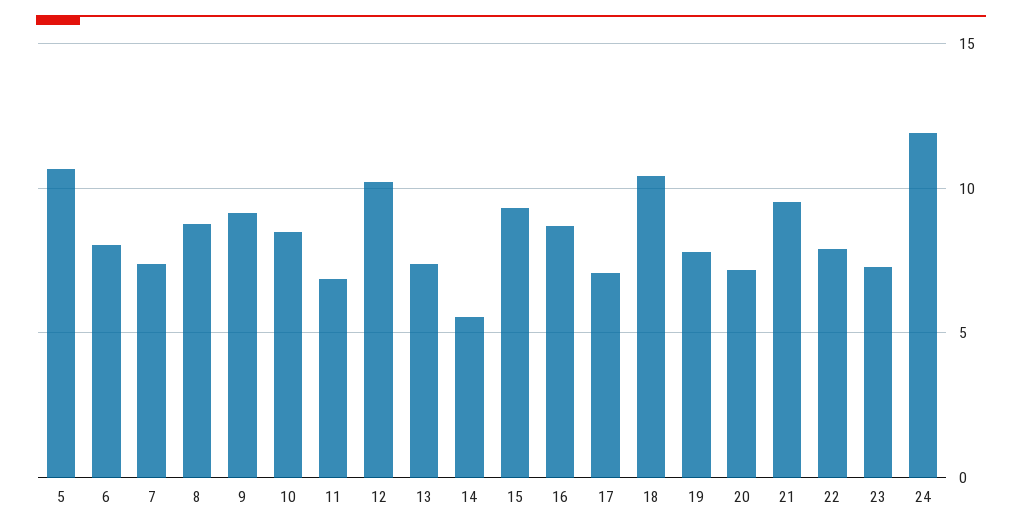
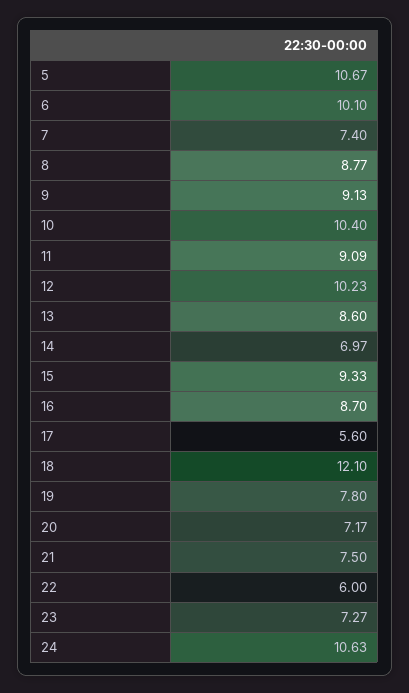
  {
    "5": 10.67,
-   "6": 8,
+   "6": 10.1,
    "7": 7.4,
    "8": 8.77,
    "9": 9.13,
-   "10": 8.5,
+   "10": 10.4,
-   "11": 7,
+   "11": 9.09,
    "12": 10.23,
-   "13": 7.5,
+   "13": 8.6,
-   "14": 5.5,
+   "14": 6.97,
    "15": 9.33,
    "16": 8.7,
-   "17": 7,
+   "17": 5.6,
-   "18": 10.5,
+   "18": 12.1,
    "19": 7.8,
    "20": 7.17,
-   "21": 9.5,
+   "21": 7.5,
-   "22": 8,
+   "22": 6,
    "23": 7.27,
-   "24": 12
+   "24": 10.63
  }

